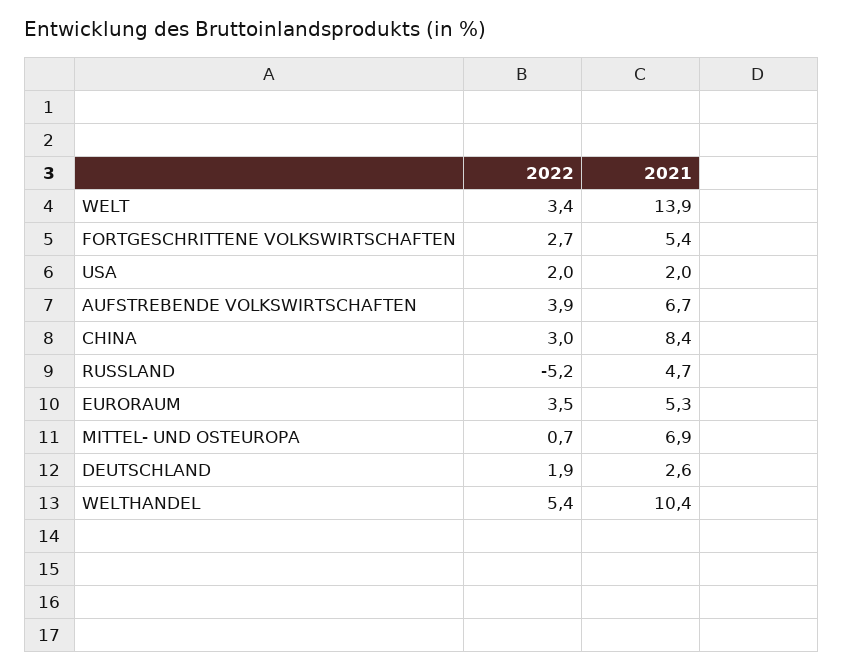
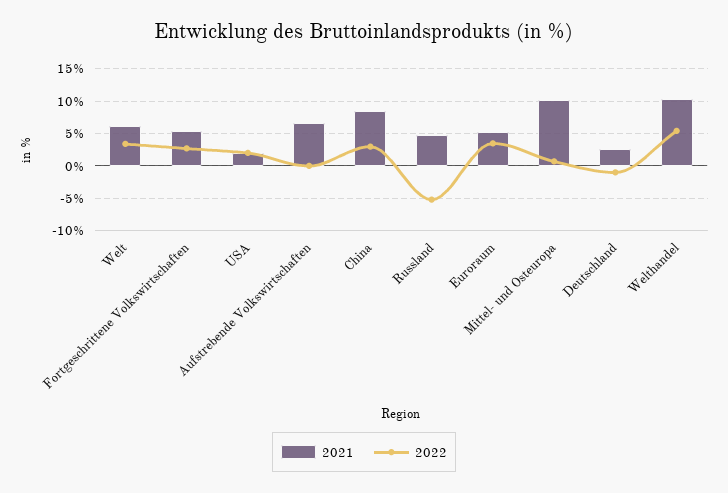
  {
    "2022": {
      "WELT": 3.4,
      "FORTGESCHRITTENE VOLKSWIRTSCHAFTEN": 2.7,
      "USA": 2,
-     "AUFSTREBENDE VOLKSWIRTSCHAFTEN": 3.9,
+     "AUFSTREBENDE VOLKSWIRTSCHAFTEN": 0,
      "CHINA": 3,
      "RUSSLAND": -5.2,
      "EURORAUM": 3.5,
      "MITTEL- UND OSTEUROPA": 0.7,
-     "DEUTSCHLAND": 1.9,
+     "DEUTSCHLAND": -1,
      "WELTHANDEL": 5.4
    },
    "2021": {
-     "WELT": 13.9,
+     "WELT": 6,
      "FORTGESCHRITTENE VOLKSWIRTSCHAFTEN": 5.4,
      "USA": 2,
      "AUFSTREBENDE VOLKSWIRTSCHAFTEN": 6.7,
      "CHINA": 8.4,
      "RUSSLAND": 4.7,
      "EURORAUM": 5.3,
-     "MITTEL- UND OSTEUROPA": 6.9,
+     "MITTEL- UND OSTEUROPA": 10,
      "DEUTSCHLAND": 2.6,
      "WELTHANDEL": 10.4
    }
  }

